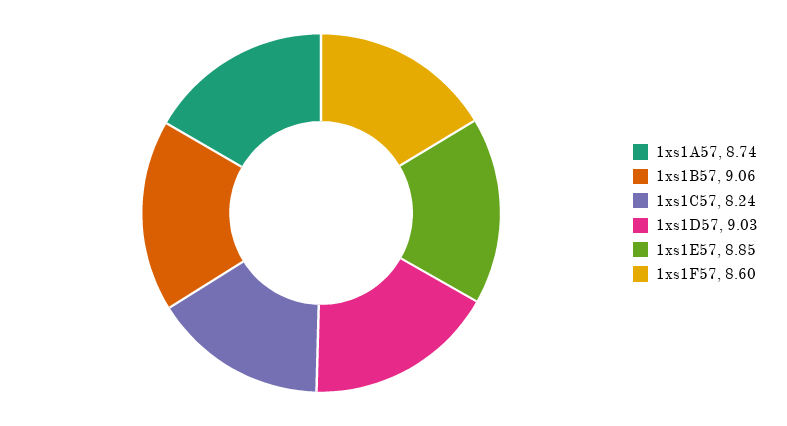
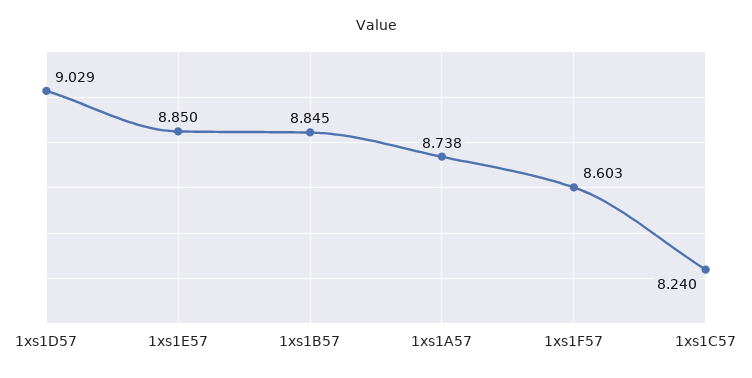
  {
    "1xs1A57": 8.738,
-   "1xs1B57": 9.06,
+   "1xs1B57": 8.845,
    "1xs1C57": 8.24,
    "1xs1D57": 9.029,
    "1xs1E57": 8.85,
    "1xs1F57": 8.603
  }

